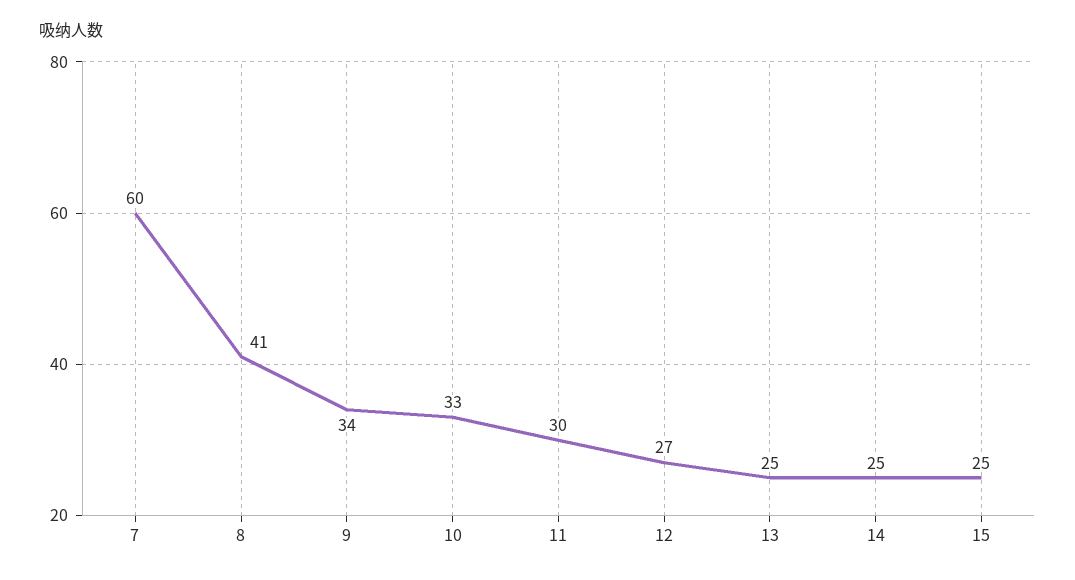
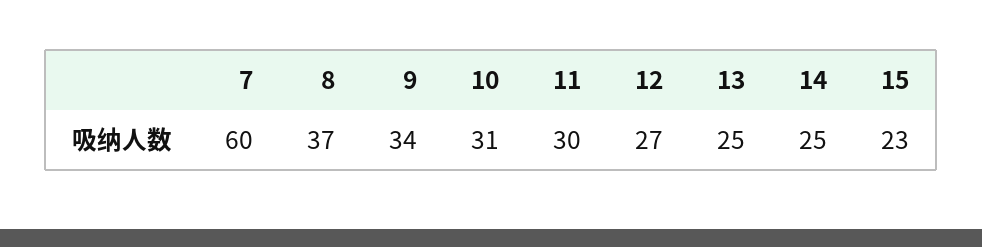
  {
    "7": 60,
-   "8": 41,
+   "8": 37,
    "9": 34,
-   "10": 33,
+   "10": 31,
    "11": 30,
    "12": 27,
    "13": 25,
    "14": 25,
-   "15": 25
+   "15": 23
  }

